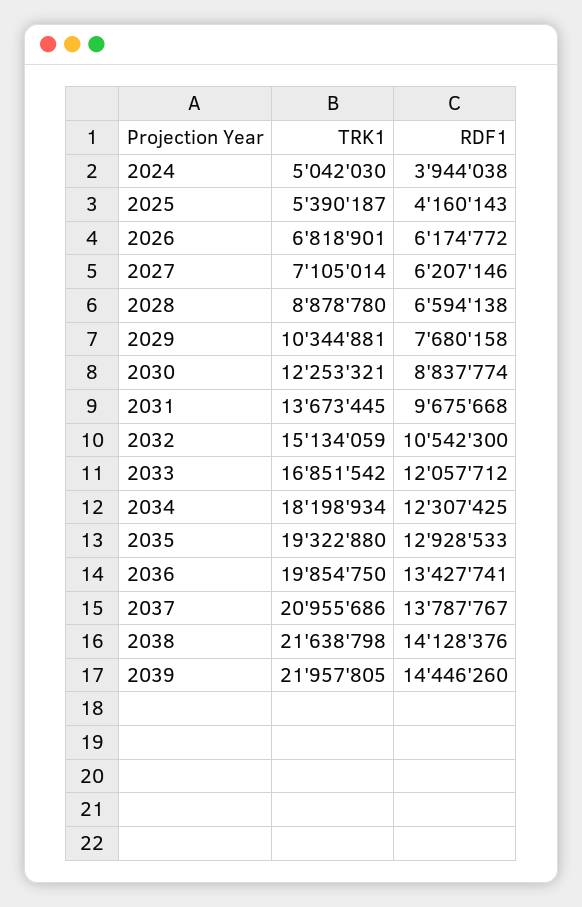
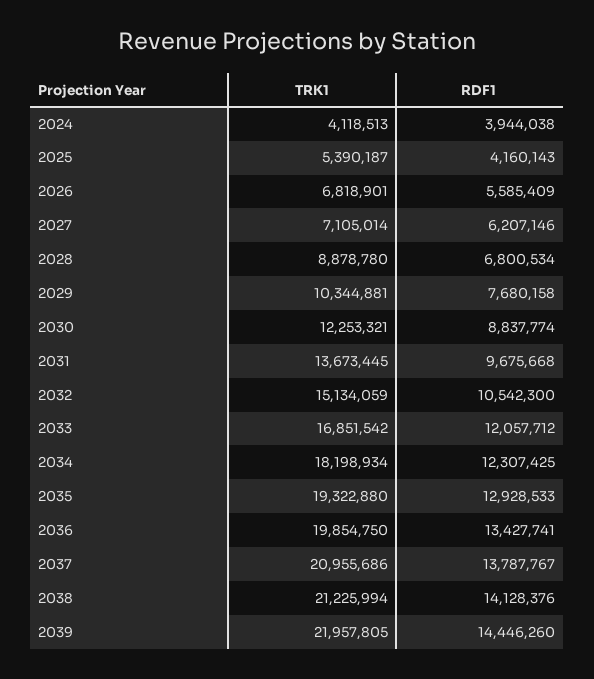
  {
    "TRK1": {
-     "2024": 5042030,
+     "2024": 4118513,
      "2025": 5390187,
      "2026": 6818901,
      "2027": 7105014,
      "2028": 8878780,
      "2029": 10344881,
      "2030": 12253321,
      "2031": 13673445,
      "2032": 15134059,
      "2033": 16851542,
      "2034": 18198934,
      "2035": 19322880,
      "2036": 19854750,
      "2037": 20955686,
-     "2038": 21638798,
+     "2038": 21225994,
      "2039": 21957805
    },
    "RDF1": {
      "2024": 3944038,
      "2025": 4160143,
-     "2026": 6174772,
+     "2026": 5585409,
      "2027": 6207146,
-     "2028": 6594138,
+     "2028": 6800534,
      "2029": 7680158,
      "2030": 8837774,
      "2031": 9675668,
      "2032": 10542300,
      "2033": 12057712,
      "2034": 12307425,
      "2035": 12928533,
      "2036": 13427741,
      "2037": 13787767,
      "2038": 14128376,
      "2039": 14446260
    }
  }

